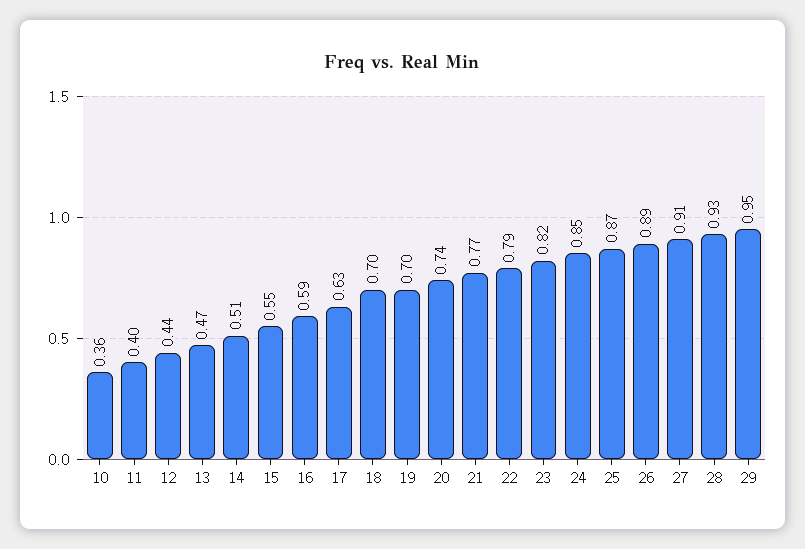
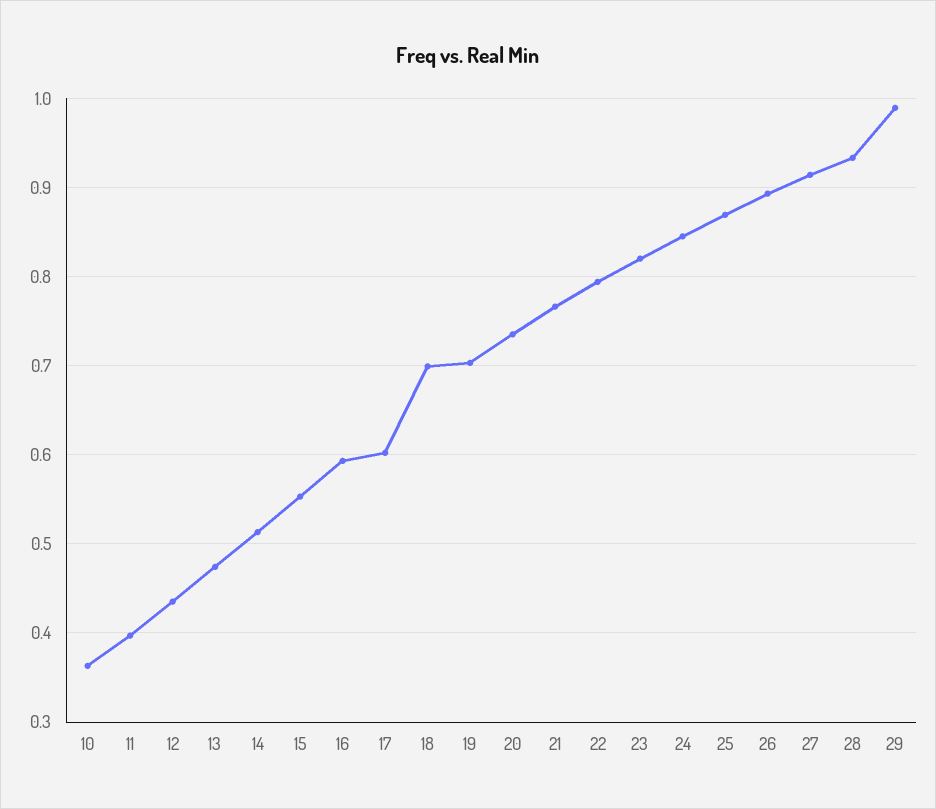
  {
    "10": 0.36,
    "11": 0.4,
    "12": 0.44,
    "13": 0.47,
    "14": 0.51,
    "15": 0.55,
    "16": 0.59,
-   "17": 0.63,
+   "17": 0.6,
    "18": 0.7,
    "19": 0.7,
    "20": 0.74,
    "21": 0.77,
    "22": 0.79,
    "23": 0.82,
    "24": 0.85,
    "25": 0.87,
    "26": 0.89,
    "27": 0.91,
    "28": 0.93,
-   "29": 0.95
+   "29": 0.99
  }

